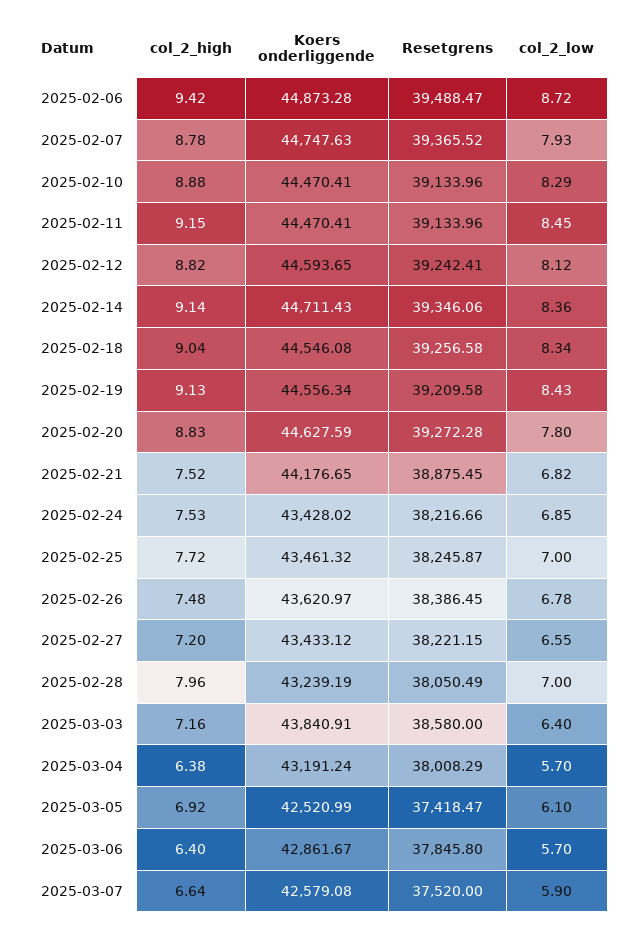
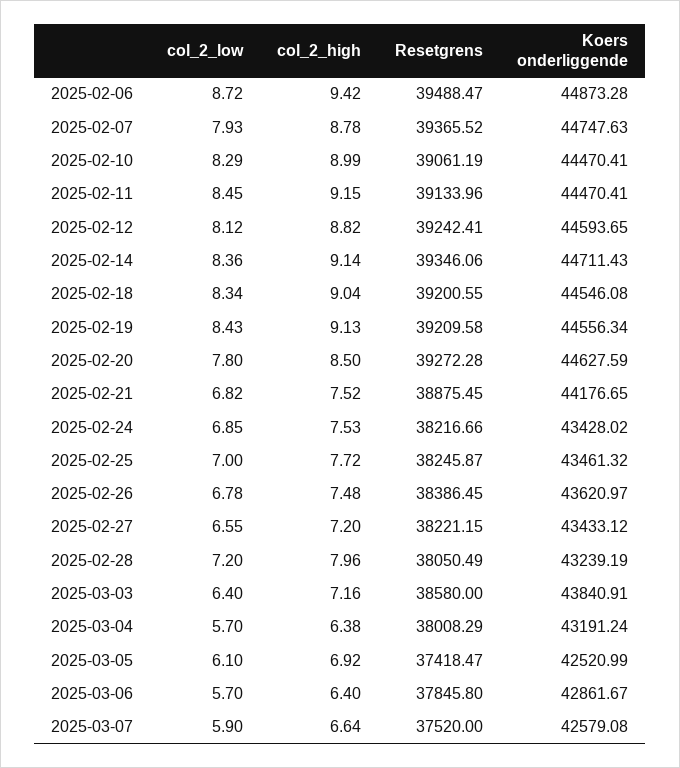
  {
    "col_2_high": {
      "2025-02-06": 9.42,
      "2025-02-07": 8.78,
-     "2025-02-10": 8.88,
+     "2025-02-10": 8.99,
      "2025-02-11": 9.15,
      "2025-02-12": 8.82,
      "2025-02-14": 9.14,
      "2025-02-18": 9.04,
      "2025-02-19": 9.13,
-     "2025-02-20": 8.83,
+     "2025-02-20": 8.5,
      "2025-02-21": 7.52,
      "2025-02-24": 7.53,
      "2025-02-25": 7.72,
      "2025-02-26": 7.48,
      "2025-02-27": 7.2,
      "2025-02-28": 7.96,
      "2025-03-03": 7.16,
      "2025-03-04": 6.38,
      "2025-03-05": 6.92,
      "2025-03-06": 6.4,
      "2025-03-07": 6.64
    },
    "Koers onderliggende": {
      "2025-02-06": 44873.28,
      "2025-02-07": 44747.63,
      "2025-02-10": 44470.41,
      "2025-02-11": 44470.41,
      "2025-02-12": 44593.65,
      "2025-02-14": 44711.43,
      "2025-02-18": 44546.08,
      "2025-02-19": 44556.34,
      "2025-02-20": 44627.59,
      "2025-02-21": 44176.65,
      "2025-02-24": 43428.02,
      "2025-02-25": 43461.32,
      "2025-02-26": 43620.97,
      "2025-02-27": 43433.12,
      "2025-02-28": 43239.19,
      "2025-03-03": 43840.91,
      "2025-03-04": 43191.24,
      "2025-03-05": 42520.99,
      "2025-03-06": 42861.67,
      "2025-03-07": 42579.08
    },
    "Resetgrens": {
      "2025-02-06": 39488.47,
      "2025-02-07": 39365.52,
-     "2025-02-10": 39133.96,
+     "2025-02-10": 39061.19,
      "2025-02-11": 39133.96,
      "2025-02-12": 39242.41,
      "2025-02-14": 39346.06,
-     "2025-02-18": 39256.58,
+     "2025-02-18": 39200.55,
      "2025-02-19": 39209.58,
      "2025-02-20": 39272.28,
      "2025-02-21": 38875.45,
      "2025-02-24": 38216.66,
      "2025-02-25": 38245.87,
      "2025-02-26": 38386.45,
      "2025-02-27": 38221.15,
      "2025-02-28": 38050.49,
      "2025-03-03": 38580,
      "2025-03-04": 38008.29,
      "2025-03-05": 37418.47,
      "2025-03-06": 37845.8,
      "2025-03-07": 37520
    },
    "col_2_low": {
      "2025-02-06": 8.72,
      "2025-02-07": 7.93,
      "2025-02-10": 8.29,
      "2025-02-11": 8.45,
      "2025-02-12": 8.12,
      "2025-02-14": 8.36,
      "2025-02-18": 8.34,
      "2025-02-19": 8.43,
      "2025-02-20": 7.8,
      "2025-02-21": 6.82,
      "2025-02-24": 6.85,
      "2025-02-25": 7,
      "2025-02-26": 6.78,
      "2025-02-27": 6.55,
-     "2025-02-28": 7,
+     "2025-02-28": 7.2,
      "2025-03-03": 6.4,
      "2025-03-04": 5.7,
      "2025-03-05": 6.1,
      "2025-03-06": 5.7,
      "2025-03-07": 5.9
    }
  }

